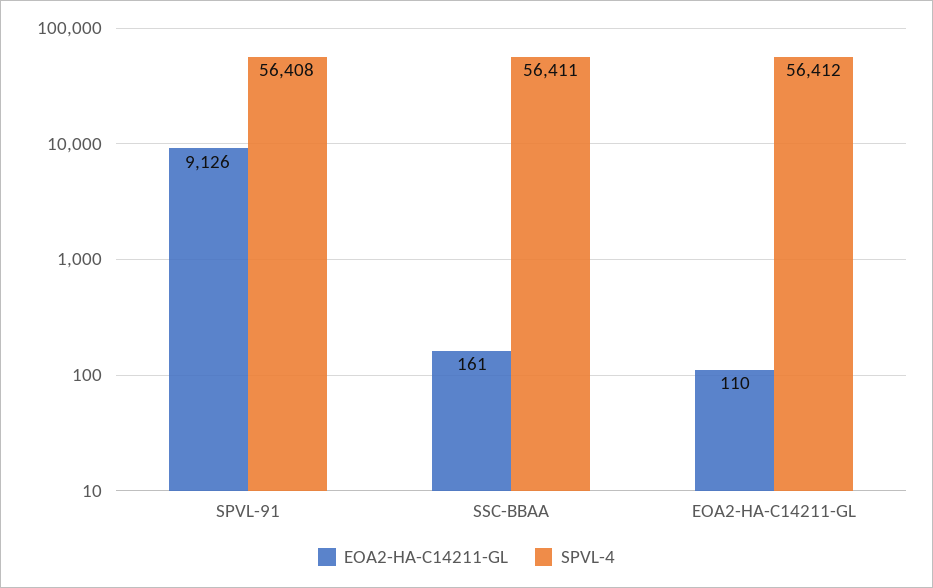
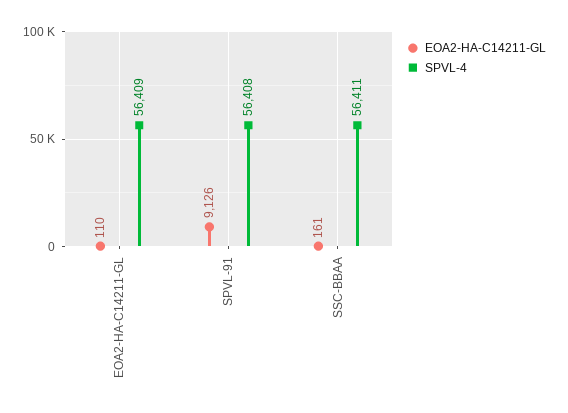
  {
    "EOA2-HA-C14211-GL": {
      "SPVL-91": 9126,
      "SSC-BBAA": 161,
      "EOA2-HA-C14211-GL": 110
    },
    "SPVL-4": {
      "SPVL-91": 56408,
      "SSC-BBAA": 56411,
-     "EOA2-HA-C14211-GL": 56412
+     "EOA2-HA-C14211-GL": 56409
    }
  }

